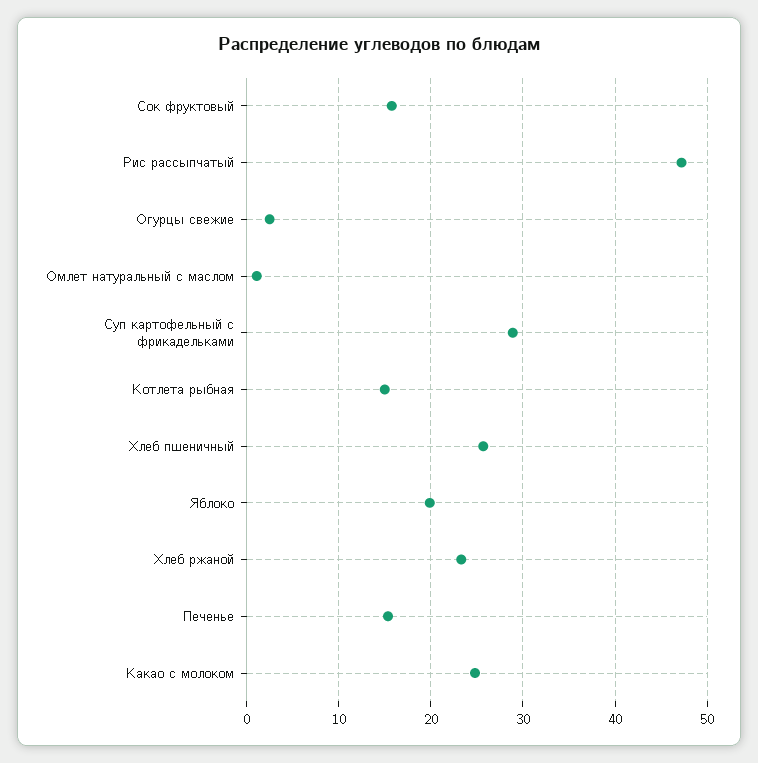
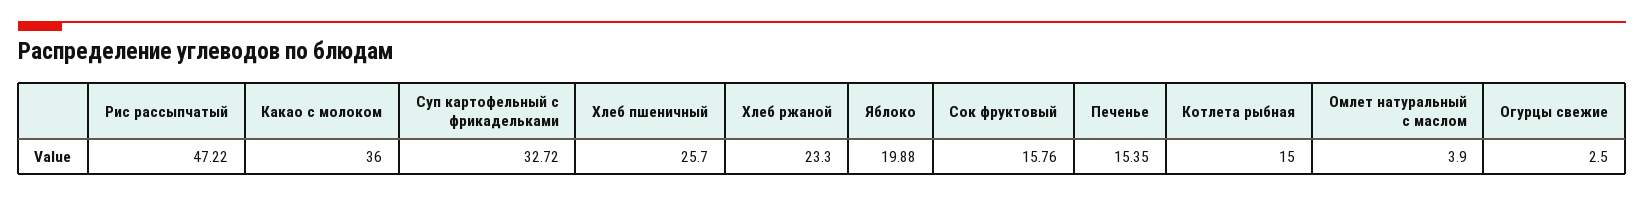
  {
    "Сок фруктовый": 15.76,
    "Рис рассыпчатый": 47.22,
    "Огурцы свежие": 2.5,
-   "Омлет натуральный с маслом": 1,
+   "Омлет натуральный с маслом": 3.9,
-   "Суп картофельный с фрикадельками": 29,
+   "Суп картофельный с фрикадельками": 32.72,
    "Котлета рыбная": 15,
    "Хлеб пшеничный": 25.7,
    "Яблоко": 19.88,
    "Хлеб ржаной": 23.3,
    "Печенье": 15.35,
-   "Какао с молоком": 25
+   "Какао с молоком": 36
  }

